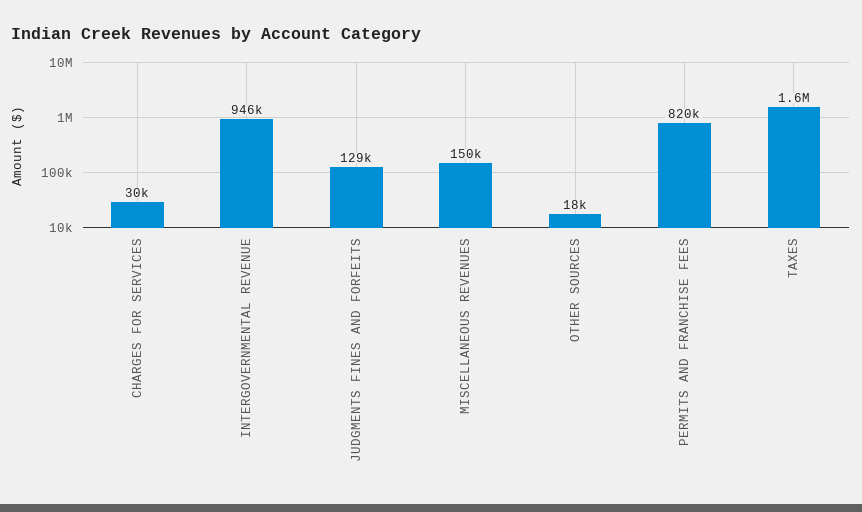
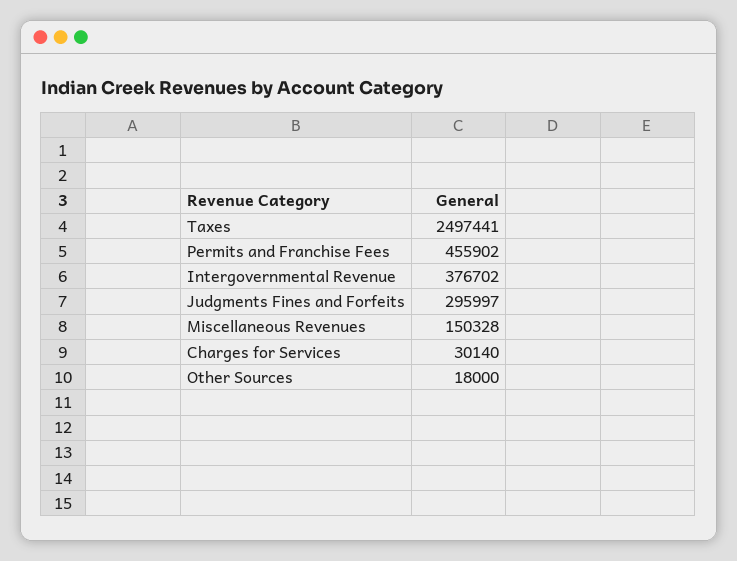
  {
    "CHARGES FOR SERVICES": 30140,
-   "INTERGOVERNMENTAL REVENUE": 946000,
+   "INTERGOVERNMENTAL REVENUE": 376702,
-   "JUDGMENTS FINES AND FORFEITS": 129000,
+   "JUDGMENTS FINES AND FORFEITS": 295997,
    "MISCELLANEOUS REVENUES": 150328,
    "OTHER SOURCES": 18000,
-   "PERMITS AND FRANCHISE FEES": 820000,
+   "PERMITS AND FRANCHISE FEES": 455902,
-   "TAXES": 1600000
+   "TAXES": 2497441
  }

